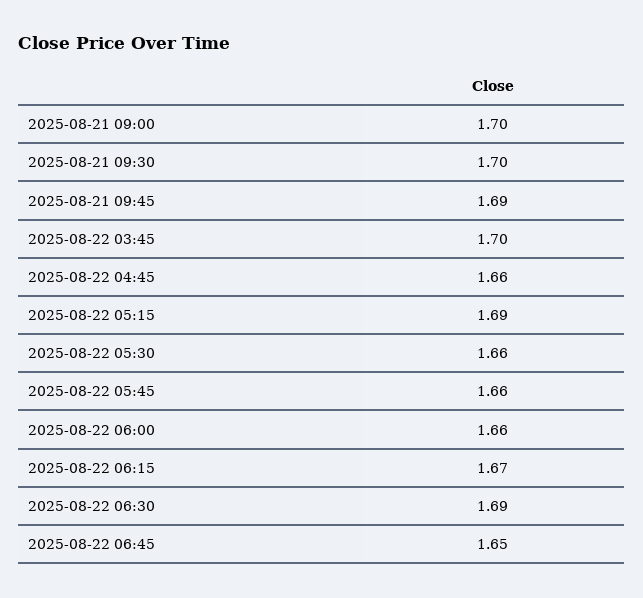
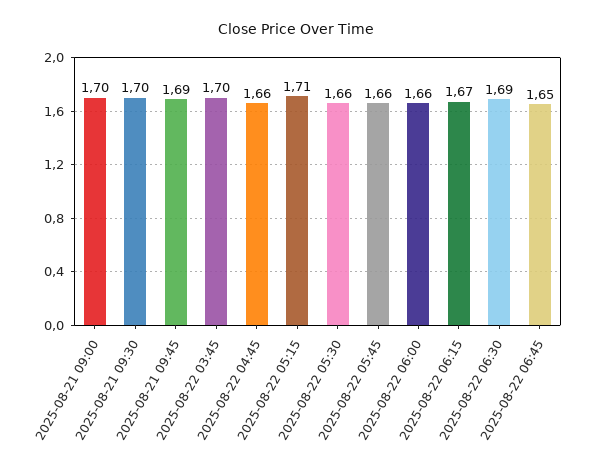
  {
    "2025-08-21 09:00": 1.7,
    "2025-08-21 09:30": 1.7,
    "2025-08-21 09:45": 1.69,
    "2025-08-22 03:45": 1.7,
    "2025-08-22 04:45": 1.66,
-   "2025-08-22 05:15": 1.69,
+   "2025-08-22 05:15": 1.71,
    "2025-08-22 05:30": 1.66,
    "2025-08-22 05:45": 1.66,
    "2025-08-22 06:00": 1.66,
    "2025-08-22 06:15": 1.67,
    "2025-08-22 06:30": 1.69,
    "2025-08-22 06:45": 1.65
  }

